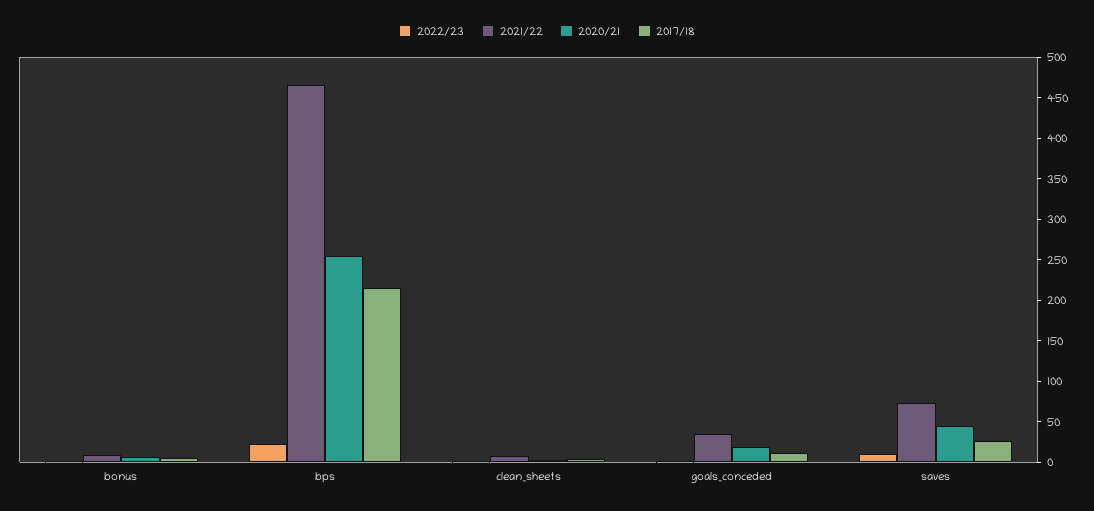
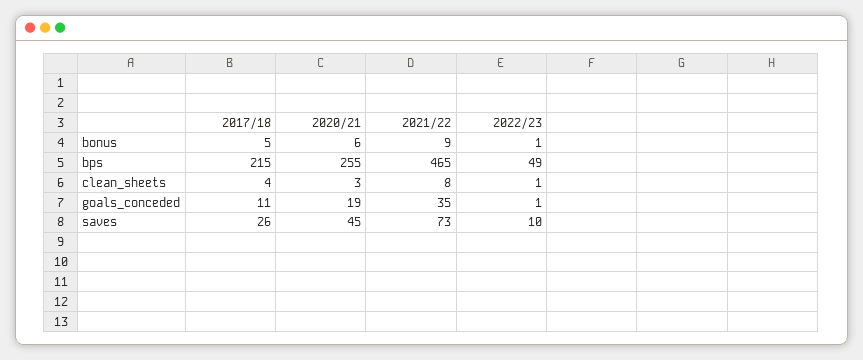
  {
    "2022/23": {
      "bonus": 1,
-     "bps": 20,
+     "bps": 49,
      "clean_sheets": 1,
      "goals_conceded": 1,
      "saves": 10
    },
    "2021/22": {
      "bonus": 9,
      "bps": 465,
      "clean_sheets": 8,
      "goals_conceded": 35,
      "saves": 73
    },
    "2020/21": {
      "bonus": 6,
      "bps": 255,
      "clean_sheets": 3,
      "goals_conceded": 19,
      "saves": 45
    },
    "2017/18": {
      "bonus": 5,
      "bps": 215,
      "clean_sheets": 4,
      "goals_conceded": 11,
      "saves": 26
    }
  }

